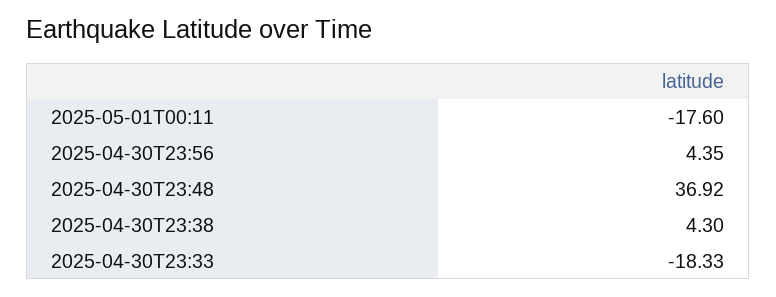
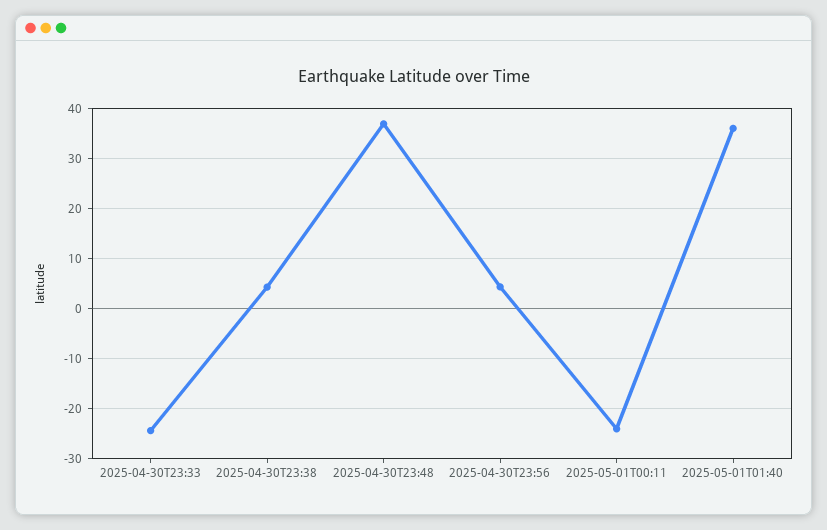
  {
-   "2025-05-01T00:11": -17.6,
+   "2025-05-01T00:11": -24,
    "2025-04-30T23:56": 4.35,
    "2025-04-30T23:48": 36.92,
    "2025-04-30T23:38": 4.3,
-   "2025-04-30T23:33": -18.33
+   "2025-04-30T23:33": -24,
+   "2025-05-01T01:40": 36
  }

